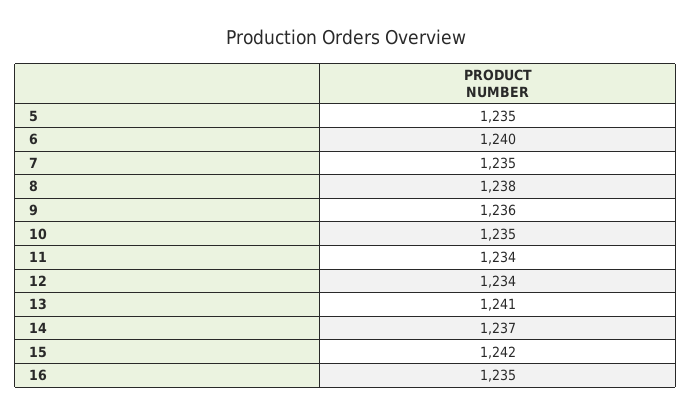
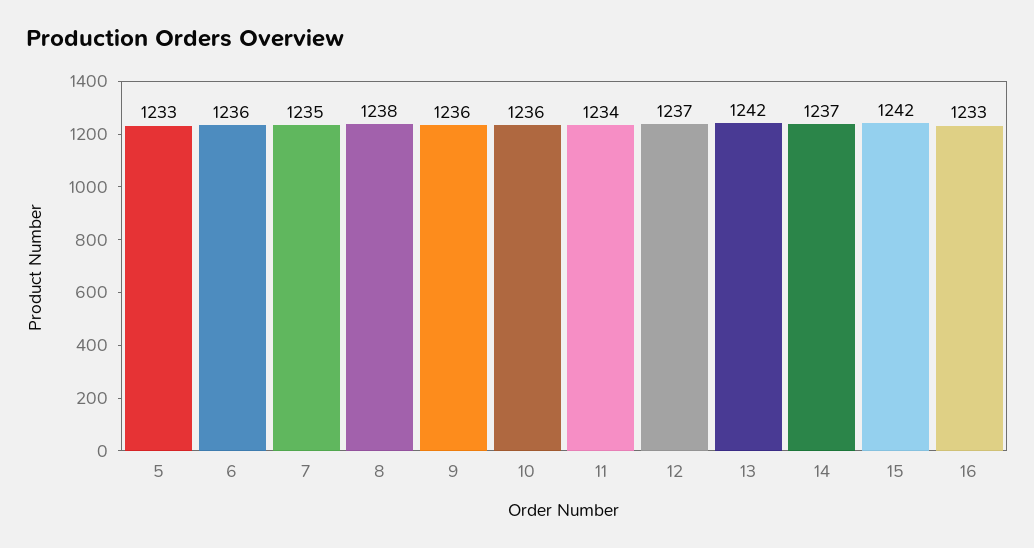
  {
-   "5": 1235,
+   "5": 1233,
-   "6": 1240,
+   "6": 1236,
    "7": 1235,
    "8": 1238,
    "9": 1236,
-   "10": 1235,
+   "10": 1236,
    "11": 1234,
-   "12": 1234,
+   "12": 1237,
-   "13": 1241,
+   "13": 1242,
    "14": 1237,
    "15": 1242,
-   "16": 1235
+   "16": 1233
  }

